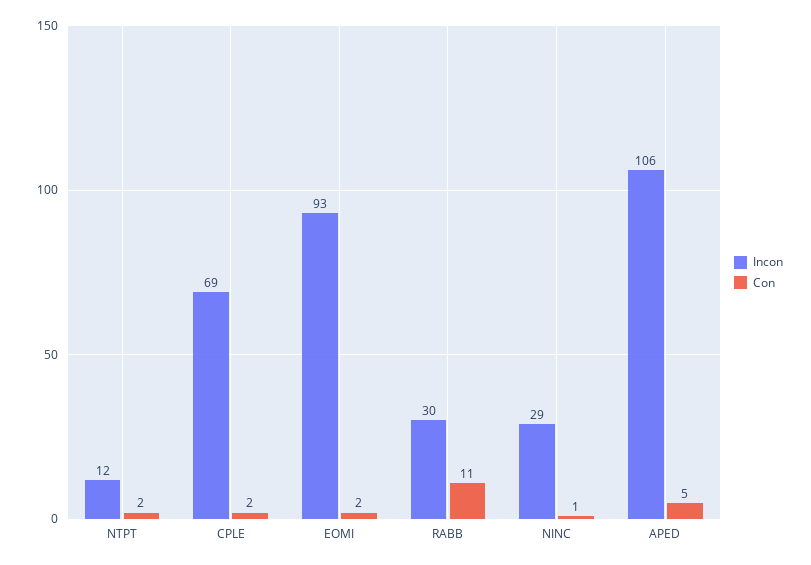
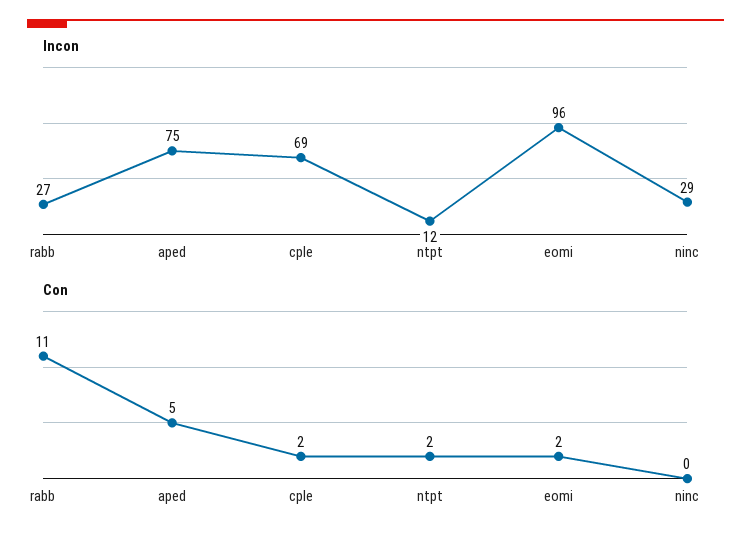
  {
    "Incon": {
      "NTPT": 12,
      "CPLE": 69,
-     "EOMI": 93,
+     "EOMI": 96,
-     "RABB": 30,
+     "RABB": 27,
      "NINC": 29,
-     "APED": 106
+     "APED": 75
    },
    "Con": {
      "NTPT": 2,
      "CPLE": 2,
      "EOMI": 2,
      "RABB": 11,
-     "NINC": 1,
+     "NINC": 0,
      "APED": 5
    }
  }

